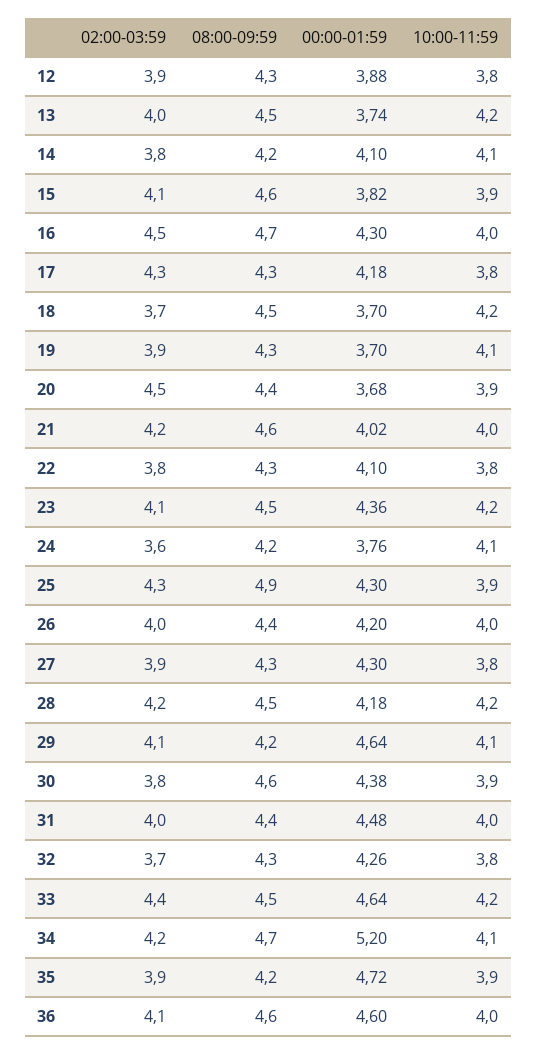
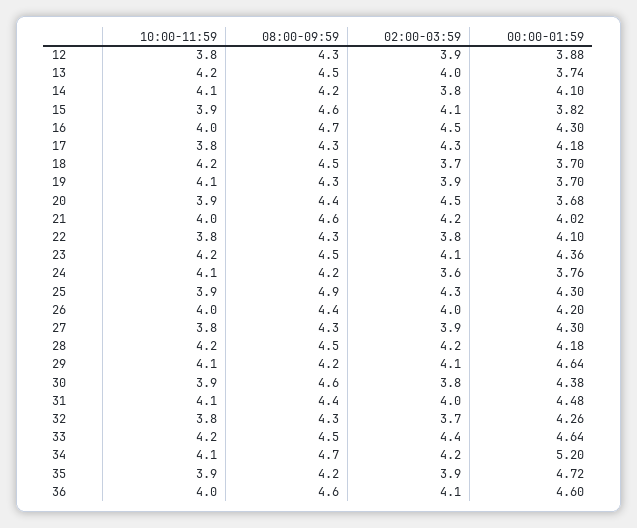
  {
    "02:00-03:59": {
      "12": 3.9,
      "13": 4,
      "14": 3.8,
      "15": 4.1,
      "16": 4.5,
      "17": 4.3,
      "18": 3.7,
      "19": 3.9,
      "20": 4.5,
      "21": 4.2,
      "22": 3.8,
      "23": 4.1,
      "24": 3.6,
      "25": 4.3,
      "26": 4,
      "27": 3.9,
      "28": 4.2,
      "29": 4.1,
      "30": 3.8,
      "31": 4,
      "32": 3.7,
      "33": 4.4,
      "34": 4.2,
      "35": 3.9,
      "36": 4.1
    },
    "08:00-09:59": {
      "12": 4.3,
      "13": 4.5,
      "14": 4.2,
      "15": 4.6,
      "16": 4.7,
      "17": 4.3,
      "18": 4.5,
      "19": 4.3,
      "20": 4.4,
      "21": 4.6,
      "22": 4.3,
      "23": 4.5,
      "24": 4.2,
      "25": 4.9,
      "26": 4.4,
      "27": 4.3,
      "28": 4.5,
      "29": 4.2,
      "30": 4.6,
      "31": 4.4,
      "32": 4.3,
      "33": 4.5,
      "34": 4.7,
      "35": 4.2,
      "36": 4.6
    },
    "00:00-01:59": {
      "12": 3.88,
      "13": 3.74,
      "14": 4.1,
      "15": 3.82,
      "16": 4.3,
      "17": 4.18,
      "18": 3.7,
      "19": 3.7,
      "20": 3.68,
      "21": 4.02,
      "22": 4.1,
      "23": 4.36,
      "24": 3.76,
      "25": 4.3,
      "26": 4.2,
      "27": 4.3,
      "28": 4.18,
      "29": 4.64,
      "30": 4.38,
      "31": 4.48,
      "32": 4.26,
      "33": 4.64,
      "34": 5.2,
      "35": 4.72,
      "36": 4.6
    },
    "10:00-11:59": {
      "12": 3.8,
      "13": 4.2,
      "14": 4.1,
      "15": 3.9,
      "16": 4,
      "17": 3.8,
      "18": 4.2,
      "19": 4.1,
      "20": 3.9,
      "21": 4,
      "22": 3.8,
      "23": 4.2,
      "24": 4.1,
      "25": 3.9,
      "26": 4,
      "27": 3.8,
      "28": 4.2,
      "29": 4.1,
      "30": 3.9,
-     "31": 4,
+     "31": 4.1,
      "32": 3.8,
      "33": 4.2,
      "34": 4.1,
      "35": 3.9,
      "36": 4
    }
  }

